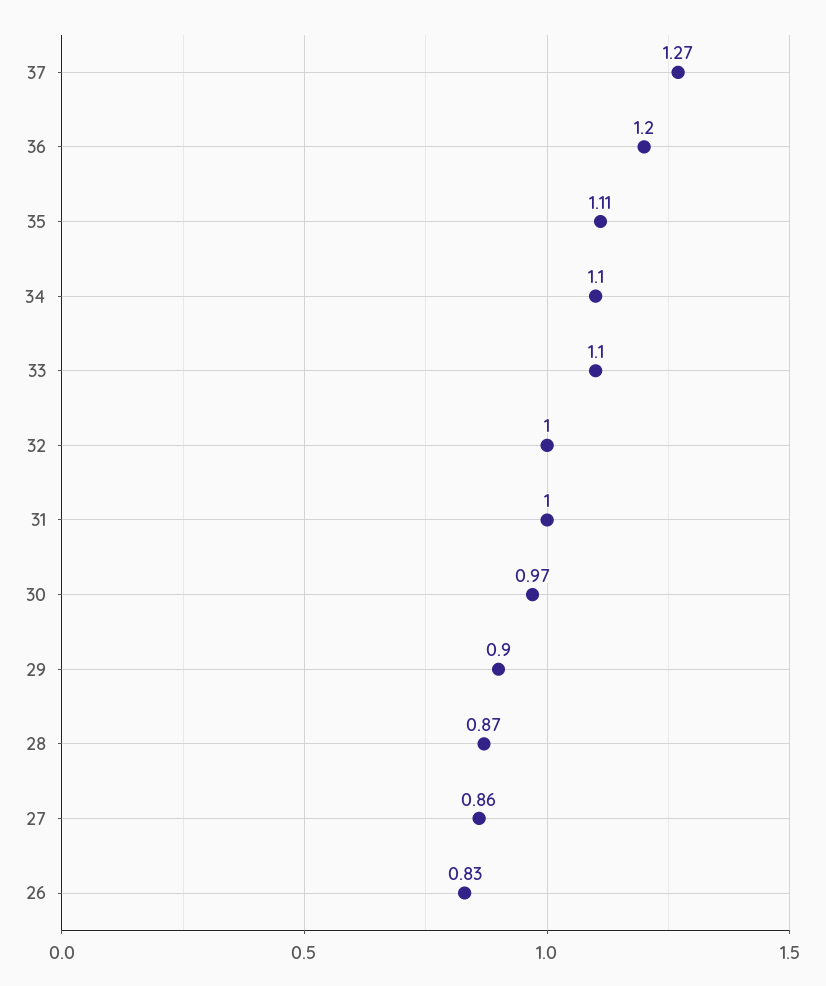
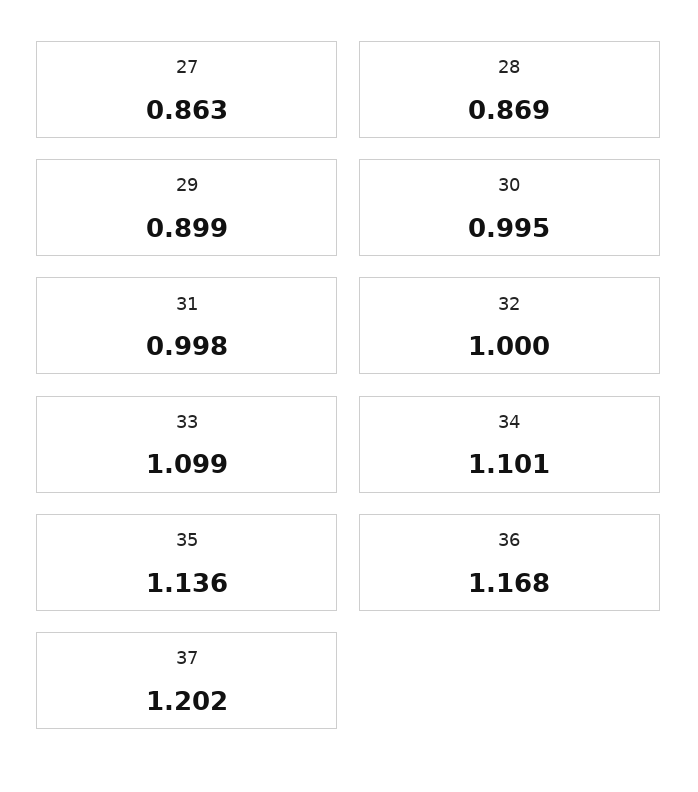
  {
-   "37": 1.27,
+   "37": 1.202,
-   "36": 1.2,
+   "36": 1.168,
-   "35": 1.11,
+   "35": 1.136,
    "34": 1.101,
    "33": 1.099,
    "32": 1,
    "31": 0.998,
-   "30": 0.97,
+   "30": 0.995,
    "29": 0.899,
    "28": 0.869,
-   "27": 0.863,
+   "27": 0.863
-   "26": 0.83
  }

